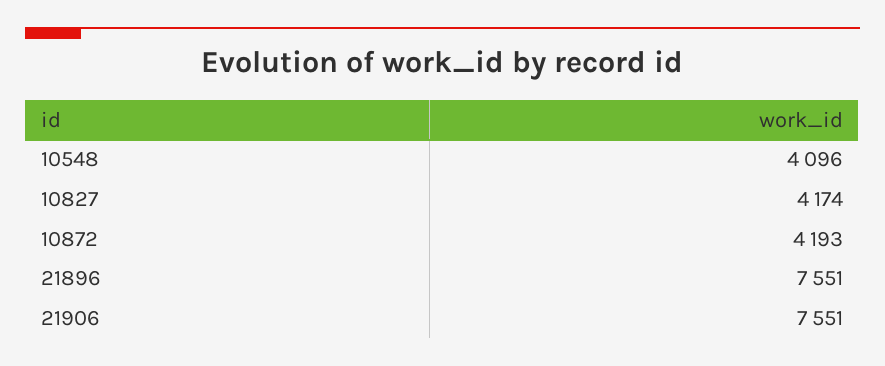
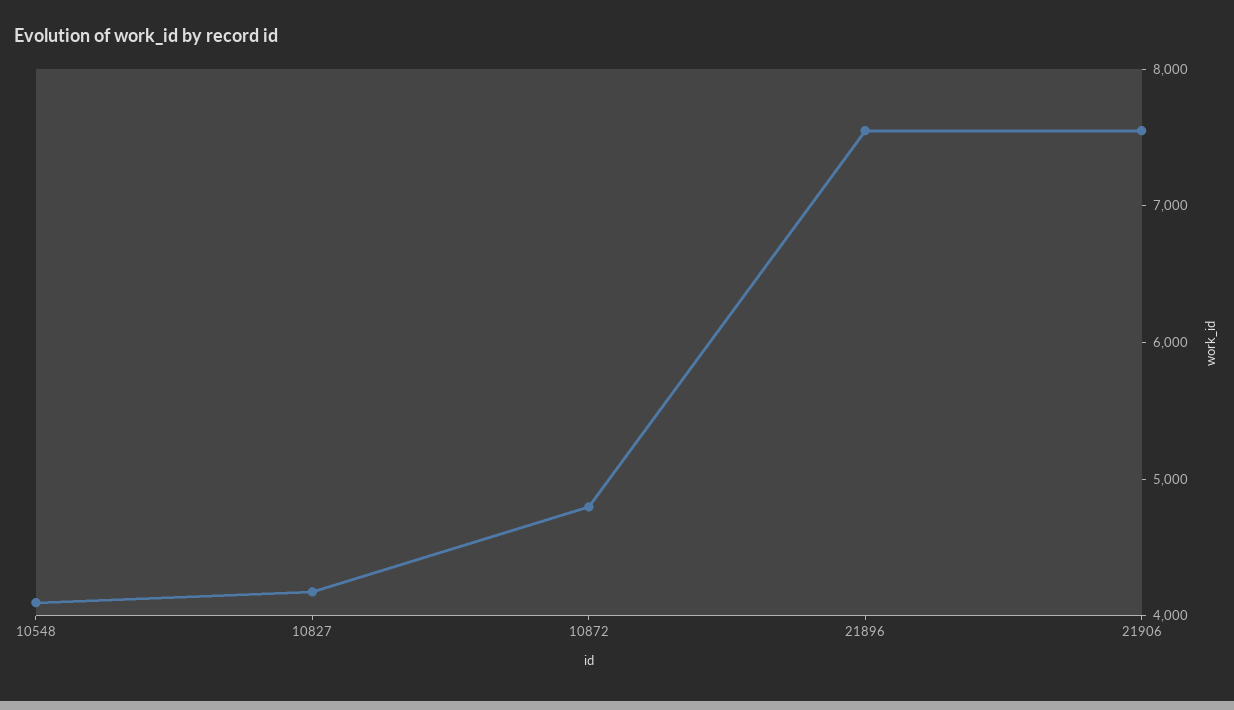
  {
    "10548": 4096,
    "10827": 4174,
-   "10872": 4193,
+   "10872": 4800,
    "21896": 7551,
    "21906": 7551
  }

